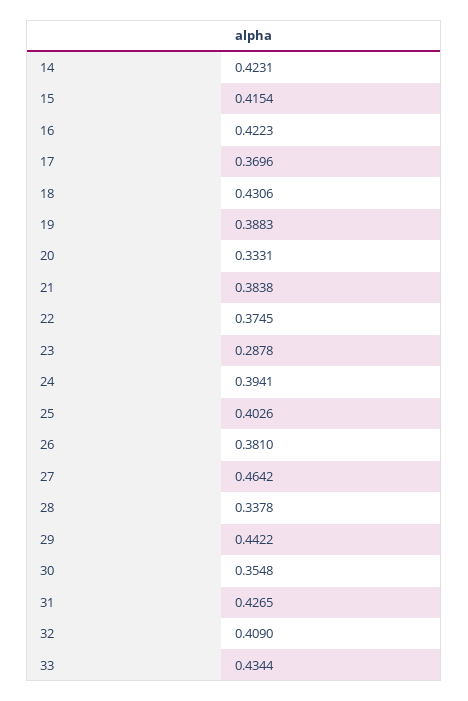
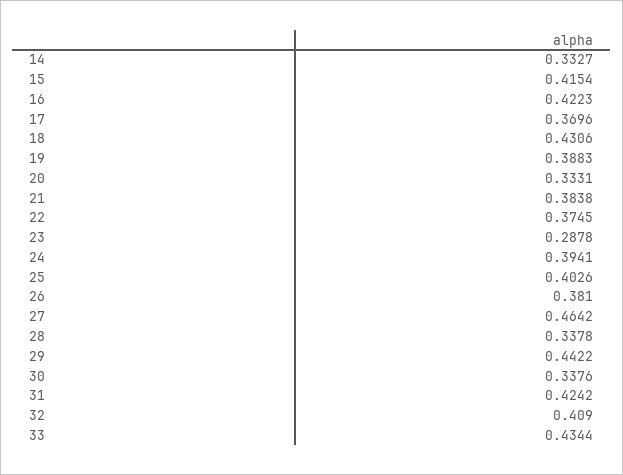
  {
-   "14": 0.4231,
+   "14": 0.3327,
    "15": 0.4154,
    "16": 0.4223,
    "17": 0.3696,
    "18": 0.4306,
    "19": 0.3883,
    "20": 0.3331,
    "21": 0.3838,
    "22": 0.3745,
    "23": 0.2878,
    "24": 0.3941,
    "25": 0.4026,
    "26": 0.381,
    "27": 0.4642,
    "28": 0.3378,
    "29": 0.4422,
-   "30": 0.3548,
+   "30": 0.3376,
-   "31": 0.4265,
+   "31": 0.4242,
    "32": 0.409,
    "33": 0.4344
  }

